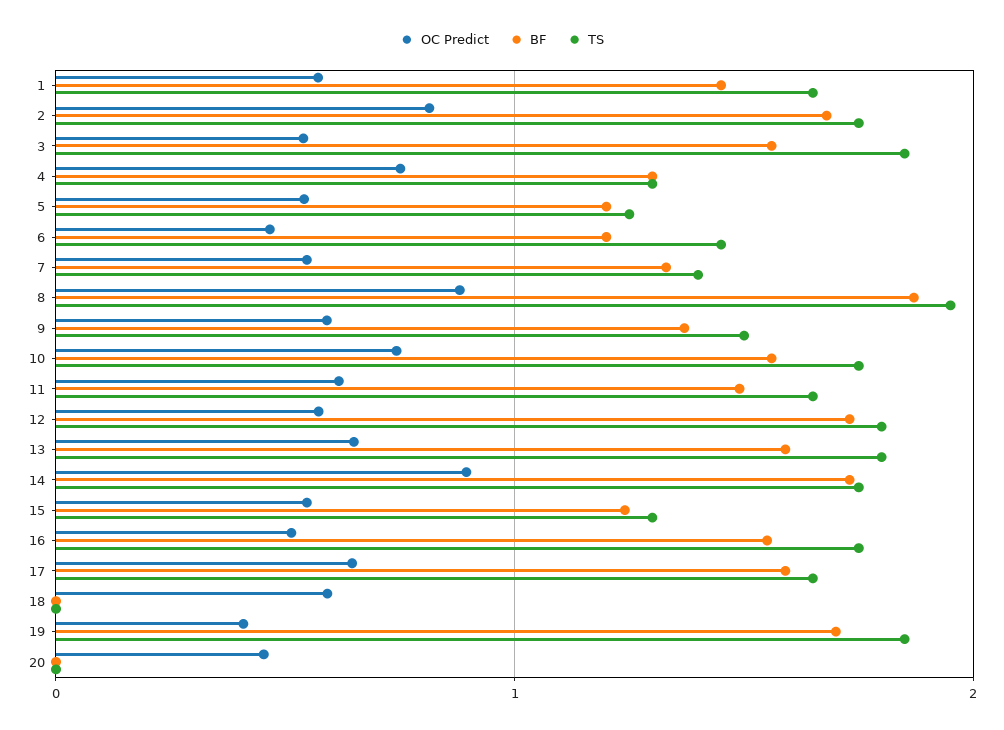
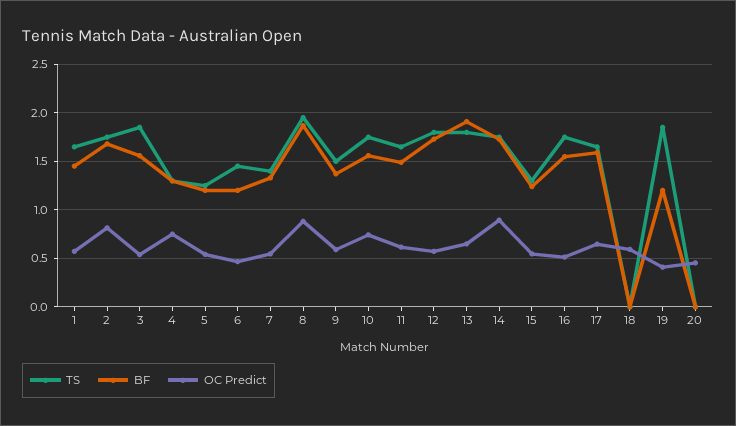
  {
    "OC Predict": {
      "1": 0.6,
      "2": 0.8,
      "3": 0.5,
      "4": 0.8,
      "5": 0.5,
      "6": 0.5,
      "7": 0.5,
      "8": 0.9,
      "9": 0.6,
      "10": 0.7,
      "11": 0.6,
      "12": 0.6,
      "13": 0.6,
      "14": 0.9,
      "15": 0.5,
      "16": 0.5,
      "17": 0.6,
      "18": 0.6,
      "19": 0.4,
      "20": 0.5
    },
    "BF": {
      "1": 1.5,
      "2": 1.7,
      "3": 1.6,
      "4": 1.3,
      "5": 1.2,
      "6": 1.2,
      "7": 1.3,
      "8": 1.9,
      "9": 1.4,
      "10": 1.6,
      "11": 1.5,
      "12": 1.7,
-     "13": 1.6,
+     "13": 1.9,
      "14": 1.7,
      "15": 1.2,
      "16": 1.6,
      "17": 1.6,
      "18": 0,
-     "19": 1.7,
+     "19": 1.2,
      "20": 0
    },
    "TS": {
      "1": 1.7,
      "2": 1.8,
      "3": 1.9,
      "4": 1.3,
      "5": 1.3,
      "6": 1.5,
      "7": 1.4,
      "8": 2,
      "9": 1.5,
      "10": 1.8,
      "11": 1.7,
      "12": 1.8,
      "13": 1.8,
      "14": 1.8,
      "15": 1.3,
      "16": 1.8,
      "17": 1.7,
      "18": 0,
      "19": 1.9,
      "20": 0
    }
  }

